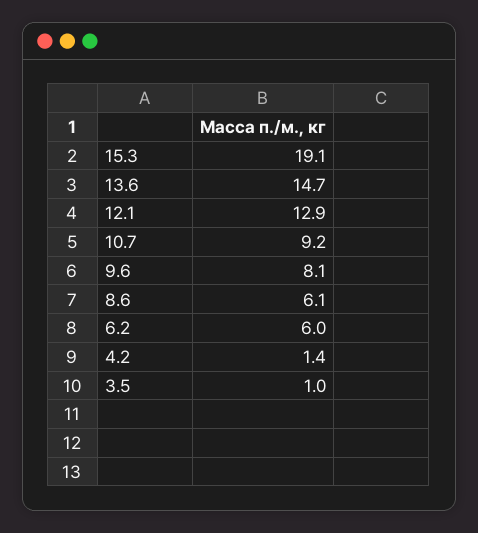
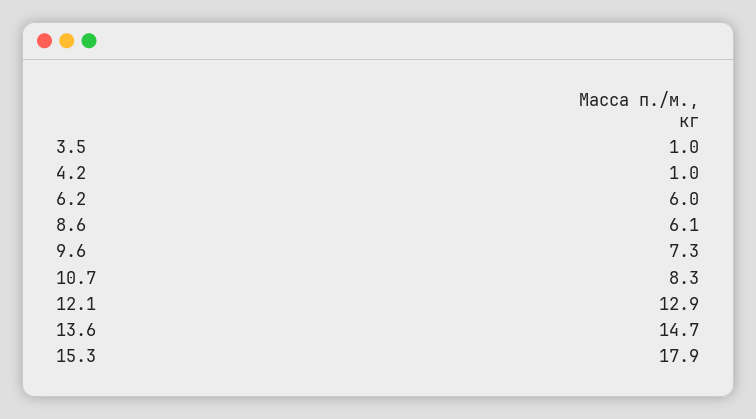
  {
-   "15.3": 19.1,
+   "15.3": 17.9,
    "13.6": 14.7,
    "12.1": 12.9,
-   "10.7": 9.2,
+   "10.7": 8.3,
-   "9.6": 8.1,
+   "9.6": 7.3,
    "8.6": 6.1,
    "6.2": 6,
-   "4.2": 1.4,
+   "4.2": 1,
    "3.5": 1
  }

